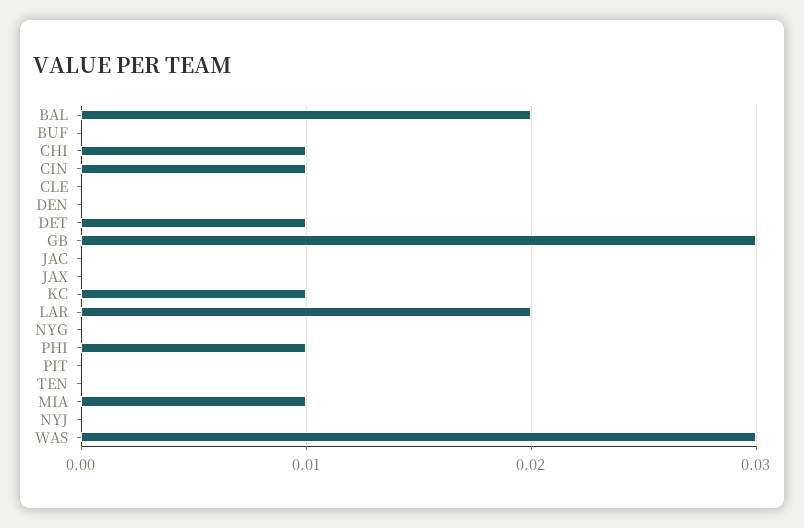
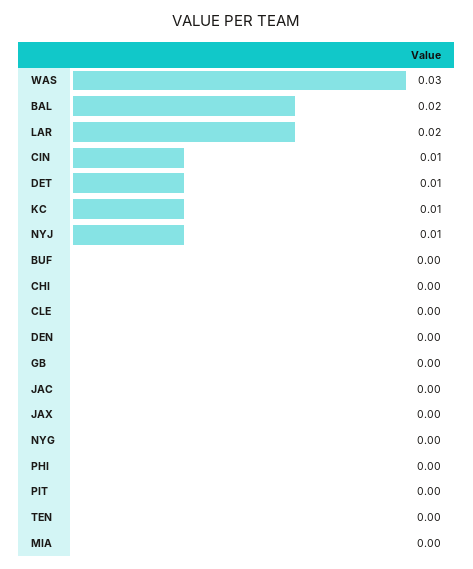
  {
    "BAL": 0.02,
    "BUF": 0,
-   "CHI": 0.01,
+   "CHI": 0,
    "CIN": 0.01,
    "CLE": 0,
    "DEN": 0,
    "DET": 0.01,
-   "GB": 0.03,
+   "GB": 0,
    "JAC": 0,
    "JAX": 0,
    "KC": 0.01,
    "LAR": 0.02,
    "NYG": 0,
-   "PHI": 0.01,
+   "PHI": 0,
    "PIT": 0,
    "TEN": 0,
-   "MIA": 0.01,
+   "MIA": 0,
-   "NYJ": 0,
+   "NYJ": 0.01,
    "WAS": 0.03
  }

